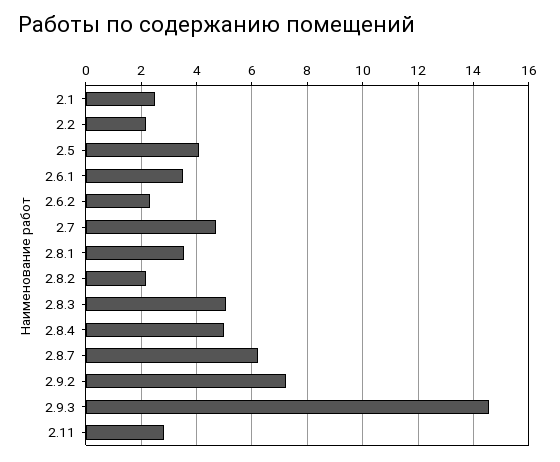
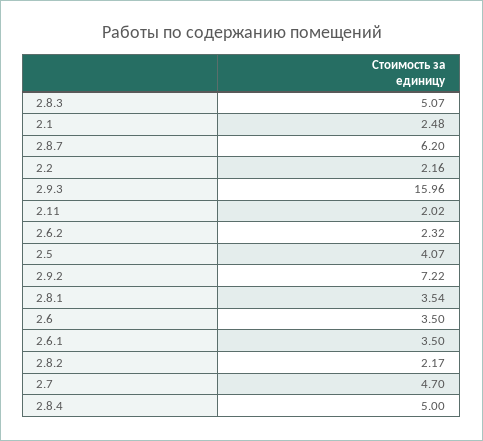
  {
    "2.1": 2.48,
    "2.2": 2.16,
    "2.5": 4.07,
    "2.6.1": 3.5,
    "2.6.2": 2.32,
    "2.7": 4.7,
    "2.8.1": 3.54,
    "2.8.2": 2.17,
    "2.8.3": 5.07,
    "2.8.4": 5,
    "2.8.7": 6.2,
    "2.9.2": 7.22,
-   "2.9.3": 14.5,
+   "2.9.3": 15.96,
-   "2.11": 2.75
+   "2.11": 2.02,
+   "2.6": 3.5
  }

